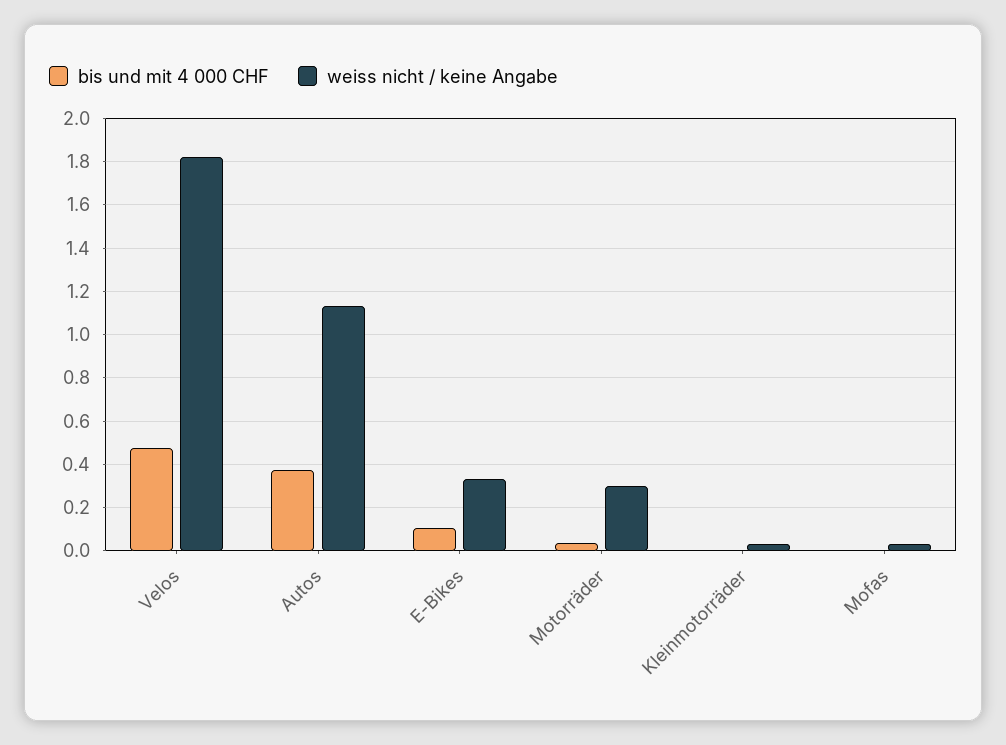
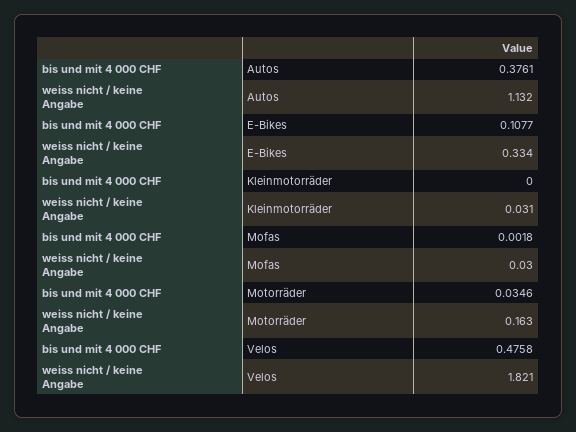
  {
    "bis und mit 4 000 CHF": {
      "Velos": 0.4758,
      "Autos": 0.3761,
      "E-Bikes": 0.1077,
      "Motorräder": 0.0346,
      "Kleinmotorräder": 0,
      "Mofas": 0.0018
    },
    "weiss nicht / keine Angabe": {
      "Velos": 1.821,
      "Autos": 1.132,
      "E-Bikes": 0.334,
-     "Motorräder": 0.3,
+     "Motorräder": 0.163,
      "Kleinmotorräder": 0.031,
      "Mofas": 0.03
    }
  }

